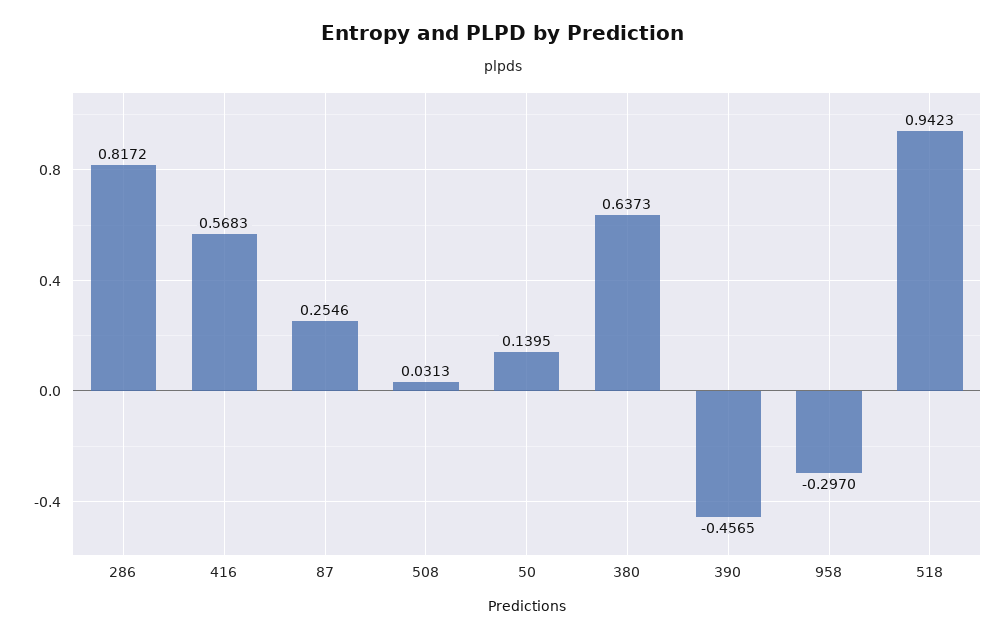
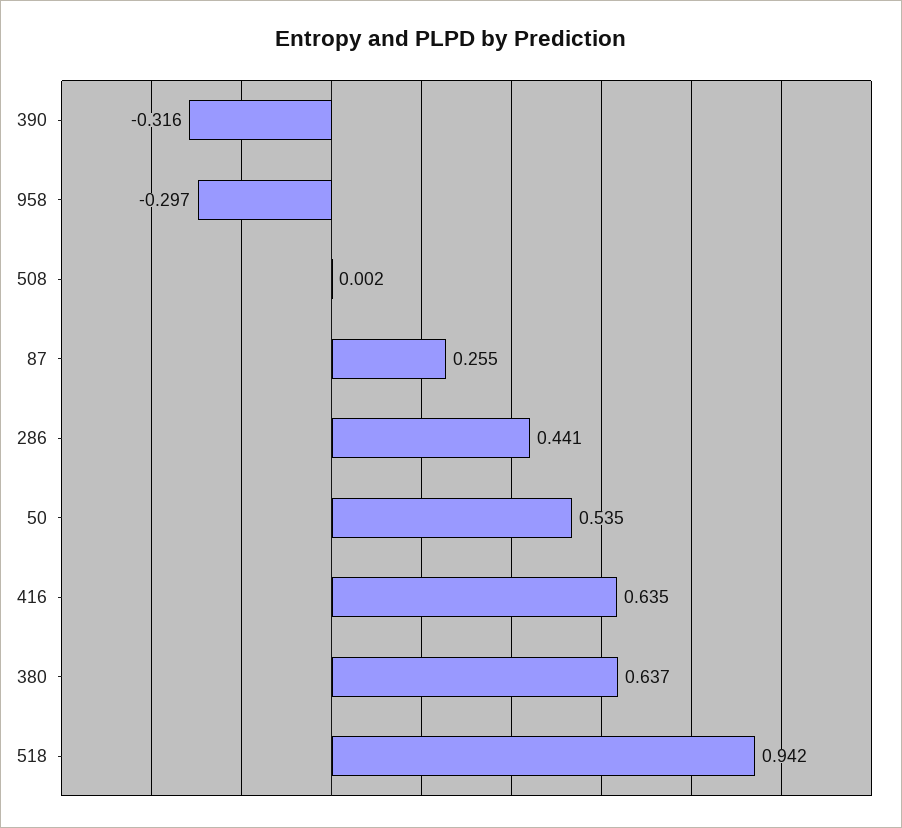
  {
-   "286": 0.8172,
+   "286": 0.441,
-   "416": 0.5683,
+   "416": 0.635,
    "87": 0.2546,
-   "508": 0.0313,
+   "508": 0.002,
-   "50": 0.1395,
+   "50": 0.535,
    "380": 0.6373,
-   "390": -0.4565,
+   "390": -0.316,
    "958": -0.297,
    "518": 0.9423
  }

